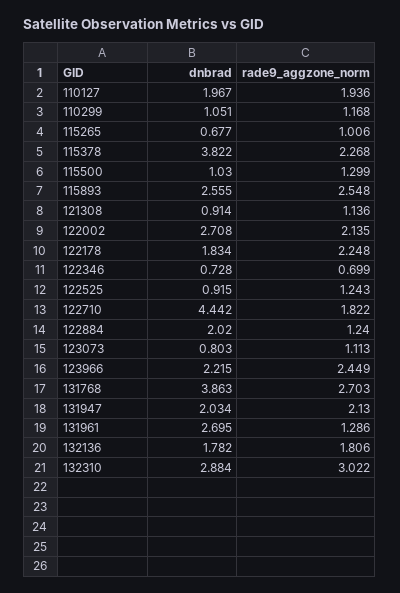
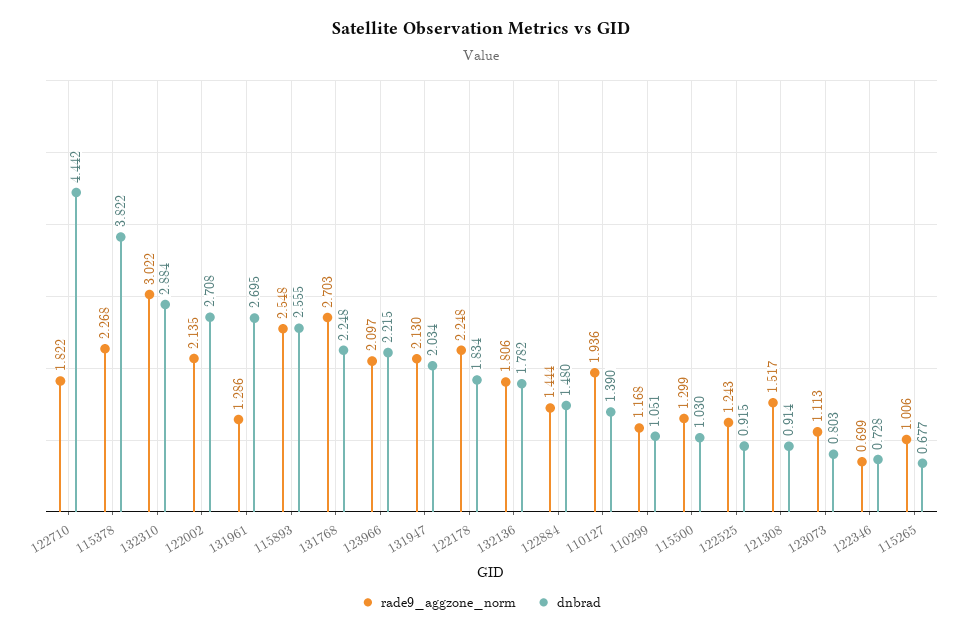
  {
    "dnbrad": {
-     "110127": 1.967,
+     "110127": 1.39,
      "110299": 1.051,
      "115265": 0.677,
      "115378": 3.822,
      "115500": 1.03,
      "115893": 2.555,
      "121308": 0.914,
      "122002": 2.708,
      "122178": 1.834,
      "122346": 0.728,
      "122525": 0.915,
      "122710": 4.442,
-     "122884": 2.02,
+     "122884": 1.48,
      "123073": 0.803,
      "123966": 2.215,
-     "131768": 3.863,
+     "131768": 2.248,
      "131947": 2.034,
      "131961": 2.695,
      "132136": 1.782,
      "132310": 2.884
    },
    "rade9_aggzone_norm": {
      "110127": 1.936,
      "110299": 1.168,
      "115265": 1.006,
      "115378": 2.268,
      "115500": 1.299,
      "115893": 2.548,
-     "121308": 1.136,
+     "121308": 1.517,
      "122002": 2.135,
      "122178": 2.248,
      "122346": 0.699,
      "122525": 1.243,
      "122710": 1.822,
-     "122884": 1.24,
+     "122884": 1.444,
      "123073": 1.113,
-     "123966": 2.449,
+     "123966": 2.097,
      "131768": 2.703,
      "131947": 2.13,
      "131961": 1.286,
      "132136": 1.806,
      "132310": 3.022
    }
  }

